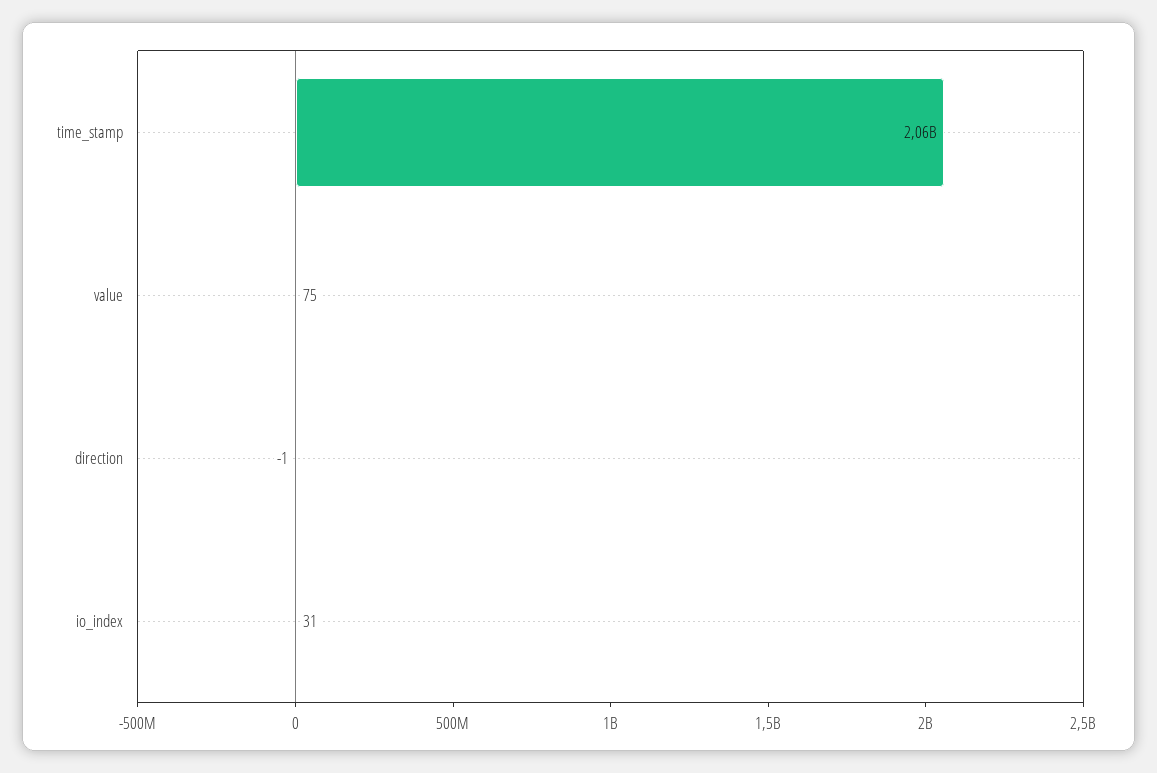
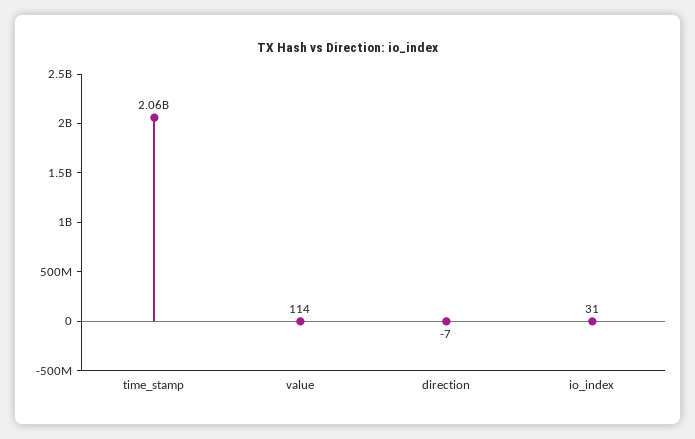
  {
    "time_stamp": 2060000000,
-   "value": 75,
+   "value": 114,
-   "direction": -1,
+   "direction": -7,
    "io_index": 31
  }

